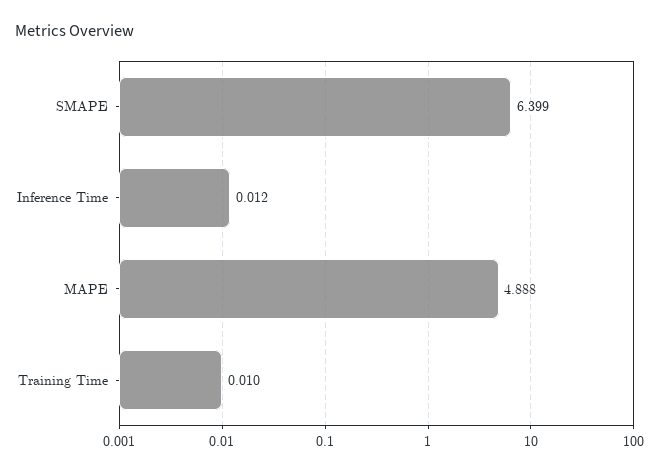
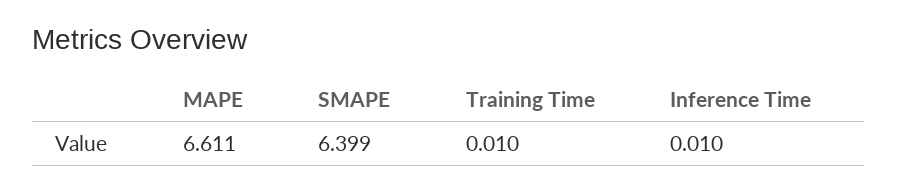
  {
    "SMAPE": 6.399,
-   "Inference Time": 0.012,
+   "Inference Time": 0.01,
-   "MAPE": 4.888,
+   "MAPE": 6.611,
    "Training Time": 0.01
  }

